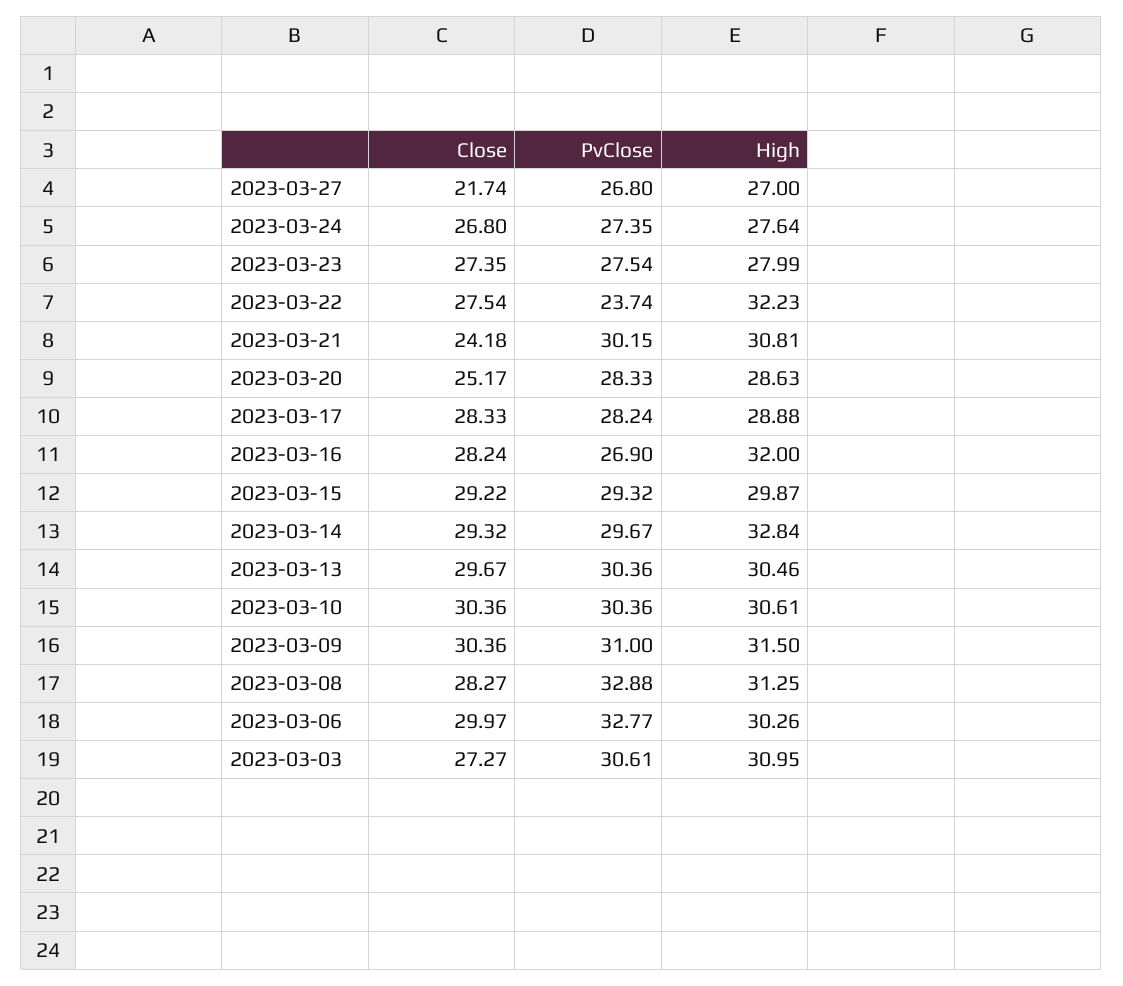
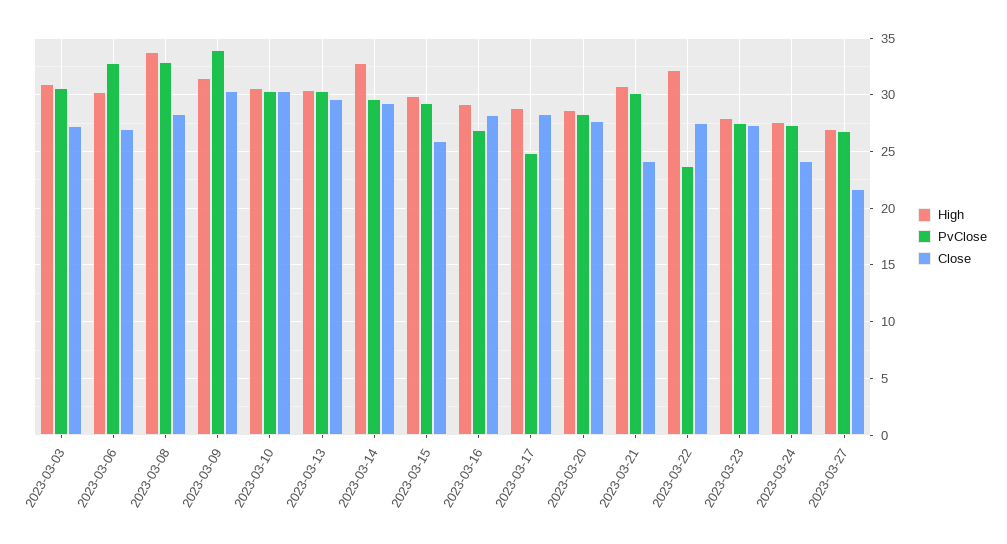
  {
    "Close": {
      "2023-03-27": 21.74,
-     "2023-03-24": 26.8,
+     "2023-03-24": 24,
      "2023-03-23": 27.35,
      "2023-03-22": 27.54,
      "2023-03-21": 24.18,
-     "2023-03-20": 25.17,
+     "2023-03-20": 28,
      "2023-03-17": 28.33,
      "2023-03-16": 28.24,
-     "2023-03-15": 29.22,
+     "2023-03-15": 26,
      "2023-03-14": 29.32,
      "2023-03-13": 29.67,
      "2023-03-10": 30.36,
      "2023-03-09": 30.36,
      "2023-03-08": 28.27,
-     "2023-03-06": 29.97,
+     "2023-03-06": 27,
      "2023-03-03": 27.27
    },
    "PvClose": {
      "2023-03-27": 26.8,
      "2023-03-24": 27.35,
      "2023-03-23": 27.54,
      "2023-03-22": 23.74,
      "2023-03-21": 30.15,
      "2023-03-20": 28.33,
-     "2023-03-17": 28.24,
+     "2023-03-17": 25,
      "2023-03-16": 26.9,
      "2023-03-15": 29.32,
      "2023-03-14": 29.67,
      "2023-03-13": 30.36,
      "2023-03-10": 30.36,
-     "2023-03-09": 31,
+     "2023-03-09": 34,
      "2023-03-08": 32.88,
      "2023-03-06": 32.77,
      "2023-03-03": 30.61
    },
    "High": {
      "2023-03-27": 27,
      "2023-03-24": 27.64,
      "2023-03-23": 27.99,
      "2023-03-22": 32.23,
      "2023-03-21": 30.81,
      "2023-03-20": 28.63,
      "2023-03-17": 28.88,
-     "2023-03-16": 32,
+     "2023-03-16": 29,
      "2023-03-15": 29.87,
      "2023-03-14": 32.84,
      "2023-03-13": 30.46,
      "2023-03-10": 30.61,
      "2023-03-09": 31.5,
-     "2023-03-08": 31.25,
+     "2023-03-08": 34,
      "2023-03-06": 30.26,
      "2023-03-03": 30.95
    }
  }

